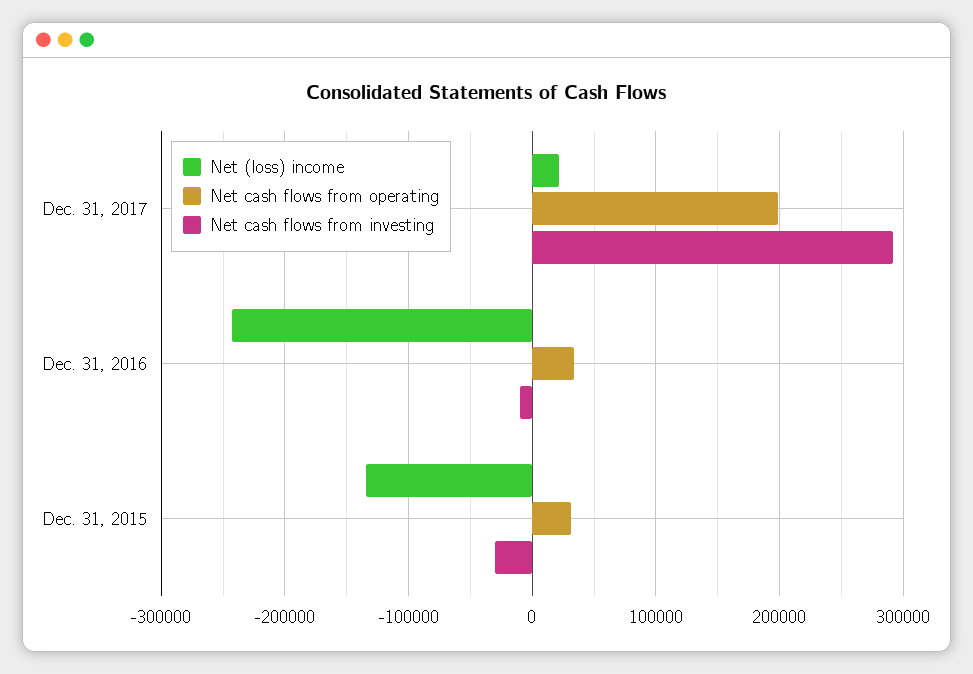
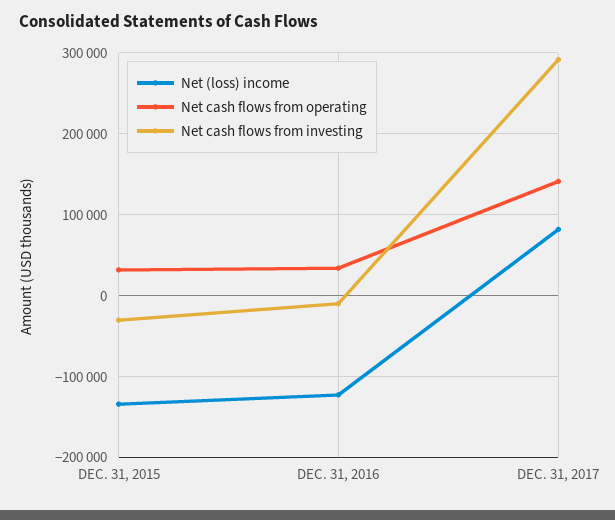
  {
    "Net (loss) income": {
-     "Dec. 31, 2017": 20000,
+     "Dec. 31, 2017": 80000,
-     "Dec. 31, 2016": -240000,
+     "Dec. 31, 2016": -120000,
      "Dec. 31, 2015": -130000
    },
    "Net cash flows from operating": {
-     "Dec. 31, 2017": 200000,
+     "Dec. 31, 2017": 140000,
      "Dec. 31, 2016": 30000,
      "Dec. 31, 2015": 30000
    },
    "Net cash flows from investing": {
      "Dec. 31, 2017": 290000,
      "Dec. 31, 2016": -10000,
      "Dec. 31, 2015": -30000
    }
  }

